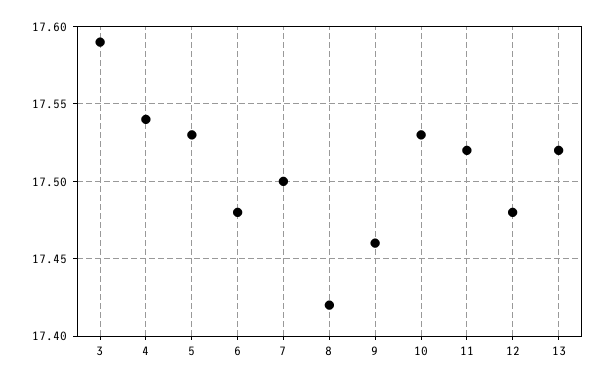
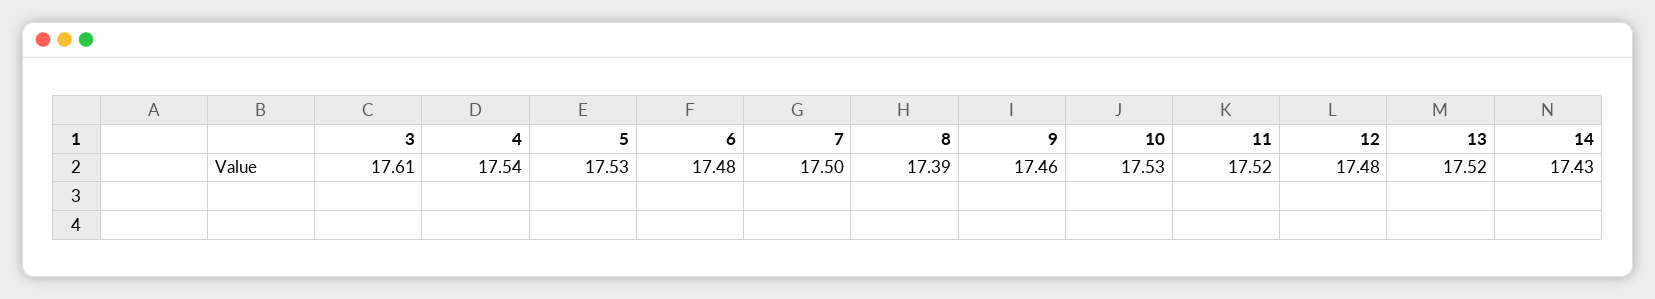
  {
-   "3": 17.59,
+   "3": 17.61,
    "4": 17.54,
    "5": 17.53,
    "6": 17.48,
    "7": 17.5,
-   "8": 17.42,
+   "8": 17.39,
    "9": 17.46,
    "10": 17.53,
    "11": 17.52,
    "12": 17.48,
-   "13": 17.52
+   "13": 17.52,
+   "14": 17.43
  }

